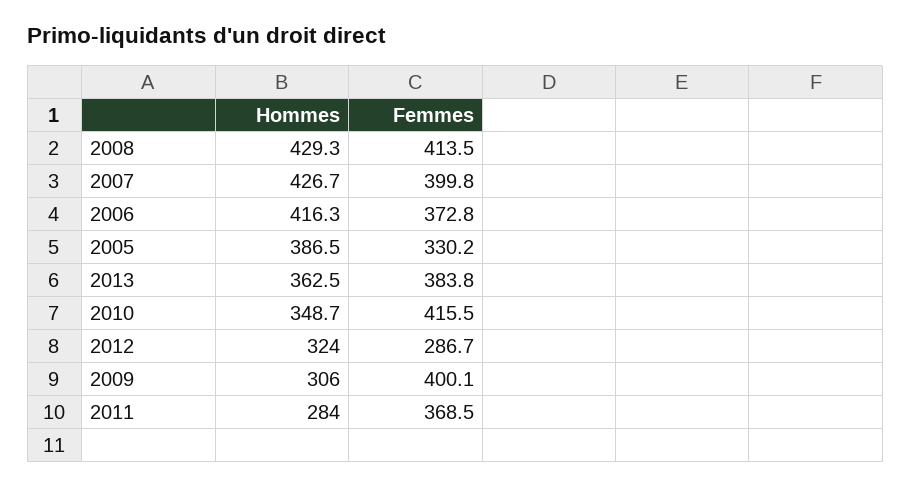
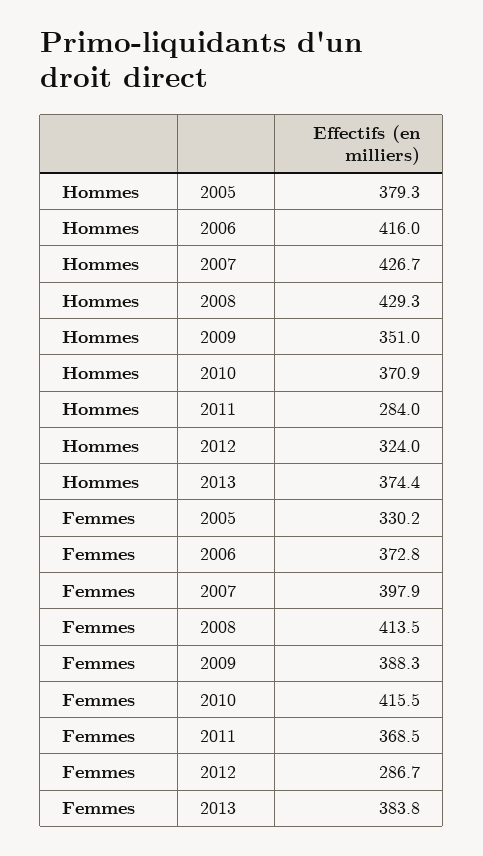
  {
    "Hommes": {
      "2008": 429.3,
      "2007": 426.7,
-     "2006": 416.3,
+     "2006": 416,
-     "2005": 386.5,
+     "2005": 379.3,
-     "2013": 362.5,
+     "2013": 374.4,
-     "2010": 348.7,
+     "2010": 370.9,
      "2012": 324,
-     "2009": 306,
+     "2009": 351,
      "2011": 284
    },
    "Femmes": {
      "2008": 413.5,
-     "2007": 399.8,
+     "2007": 397.9,
      "2006": 372.8,
      "2005": 330.2,
      "2013": 383.8,
      "2010": 415.5,
      "2012": 286.7,
-     "2009": 400.1,
+     "2009": 388.3,
      "2011": 368.5
    }
  }

